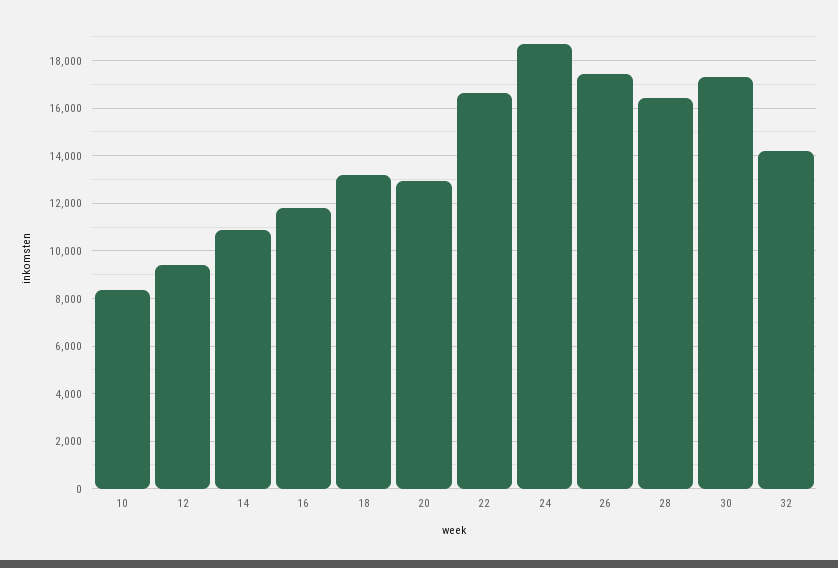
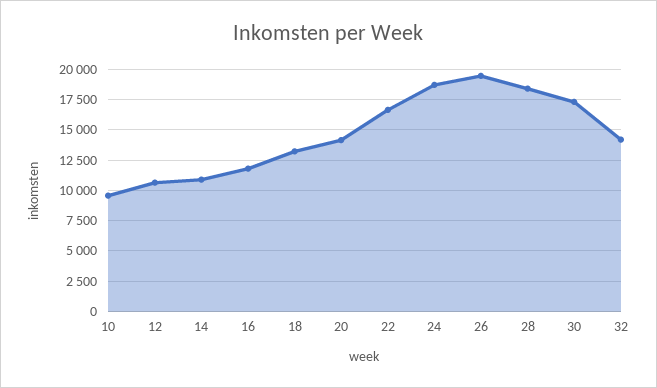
  {
-   "10": 8500,
+   "10": 9500,
-   "12": 9500,
+   "12": 10500,
    "14": 11000,
    "16": 12000,
    "18": 13000,
-   "20": 13000,
+   "20": 14000,
    "22": 16500,
    "24": 18500,
-   "26": 17500,
+   "26": 19500,
-   "28": 16500,
+   "28": 18500,
    "30": 17500,
    "32": 14000
  }

